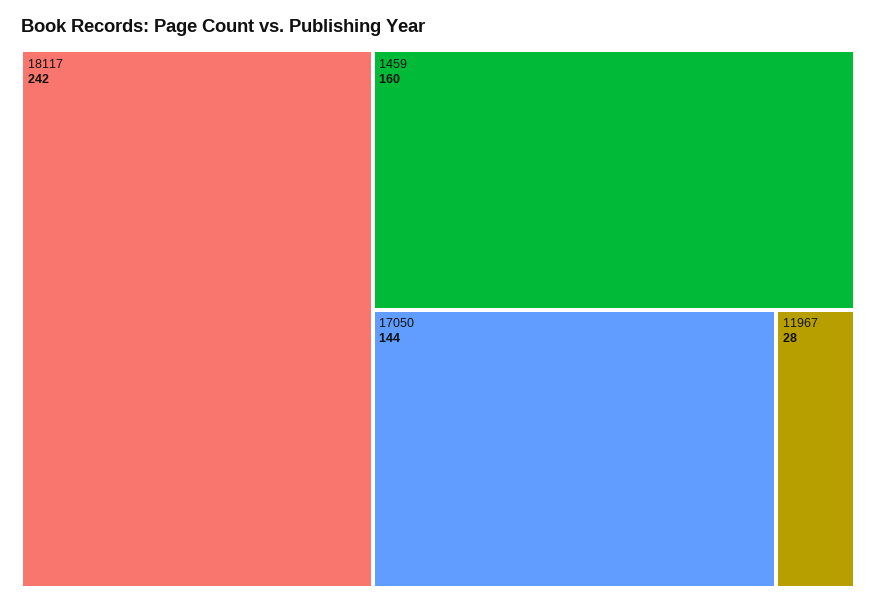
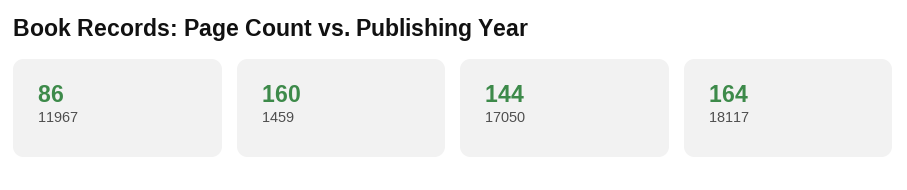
  {
-   "18117": 242,
+   "18117": 164,
    "1459": 160,
    "17050": 144,
-   "11967": 28
+   "11967": 86
  }

